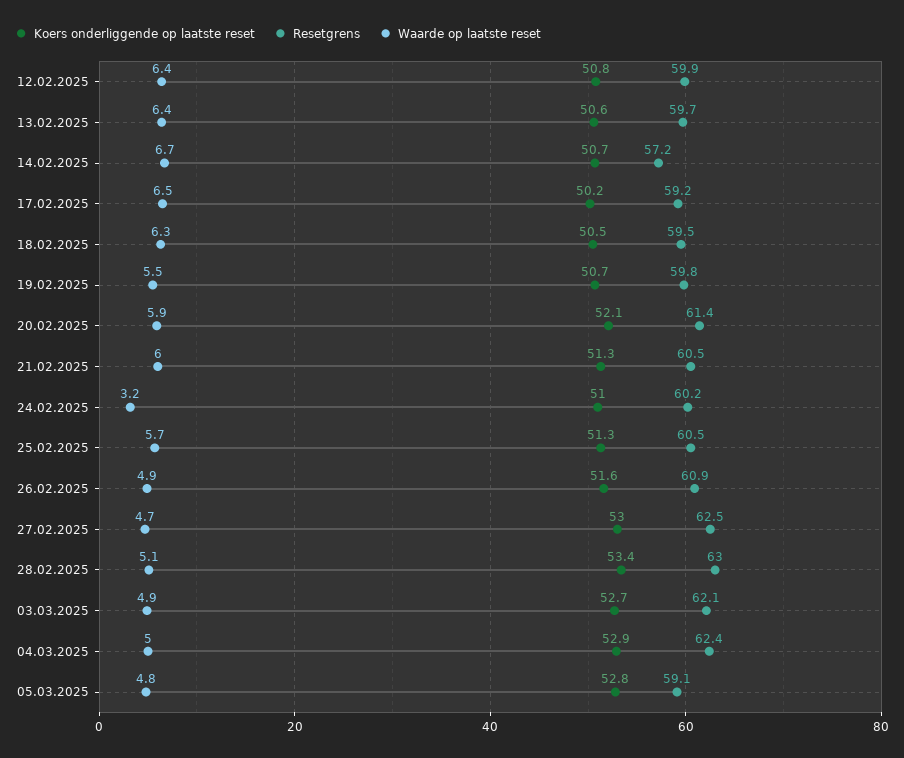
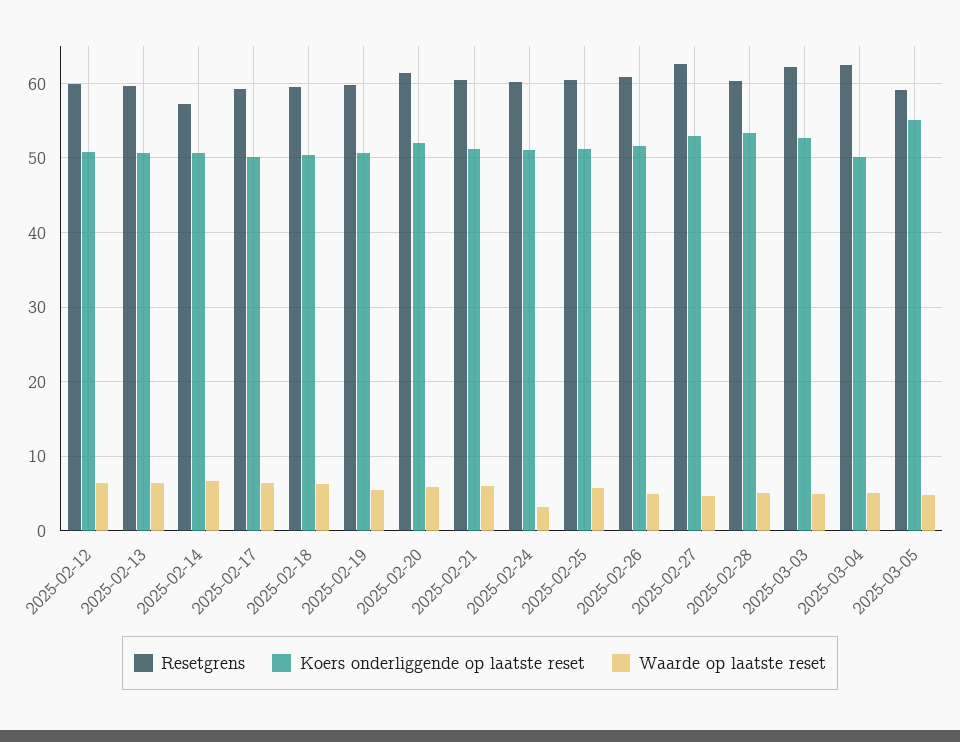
  {
    "Koers onderliggende op laatste reset": {
      "12.02.2025": 50.8,
      "13.02.2025": 50.6,
      "14.02.2025": 50.7,
      "17.02.2025": 50.2,
      "18.02.2025": 50.5,
      "19.02.2025": 50.7,
      "20.02.2025": 52.1,
      "21.02.2025": 51.3,
      "24.02.2025": 51,
      "25.02.2025": 51.3,
      "26.02.2025": 51.6,
      "27.02.2025": 53,
      "28.02.2025": 53.4,
      "03.03.2025": 52.7,
-     "04.03.2025": 52.9,
+     "04.03.2025": 50,
-     "05.03.2025": 52.8
+     "05.03.2025": 55
    },
    "Resetgrens": {
      "12.02.2025": 59.9,
      "13.02.2025": 59.7,
      "14.02.2025": 57.2,
      "17.02.2025": 59.2,
      "18.02.2025": 59.5,
      "19.02.2025": 59.8,
      "20.02.2025": 61.4,
      "21.02.2025": 60.5,
      "24.02.2025": 60.2,
      "25.02.2025": 60.5,
      "26.02.2025": 60.9,
      "27.02.2025": 62.5,
-     "28.02.2025": 63,
+     "28.02.2025": 60,
      "03.03.2025": 62.1,
      "04.03.2025": 62.4,
      "05.03.2025": 59.1
    },
    "Waarde op laatste reset": {
      "12.02.2025": 6.4,
      "13.02.2025": 6.4,
      "14.02.2025": 6.7,
      "17.02.2025": 6.5,
      "18.02.2025": 6.3,
      "19.02.2025": 5.5,
      "20.02.2025": 5.9,
      "21.02.2025": 6,
      "24.02.2025": 3.2,
      "25.02.2025": 5.7,
      "26.02.2025": 4.9,
      "27.02.2025": 4.7,
      "28.02.2025": 5.1,
      "03.03.2025": 4.9,
      "04.03.2025": 5,
      "05.03.2025": 4.8
    }
  }

